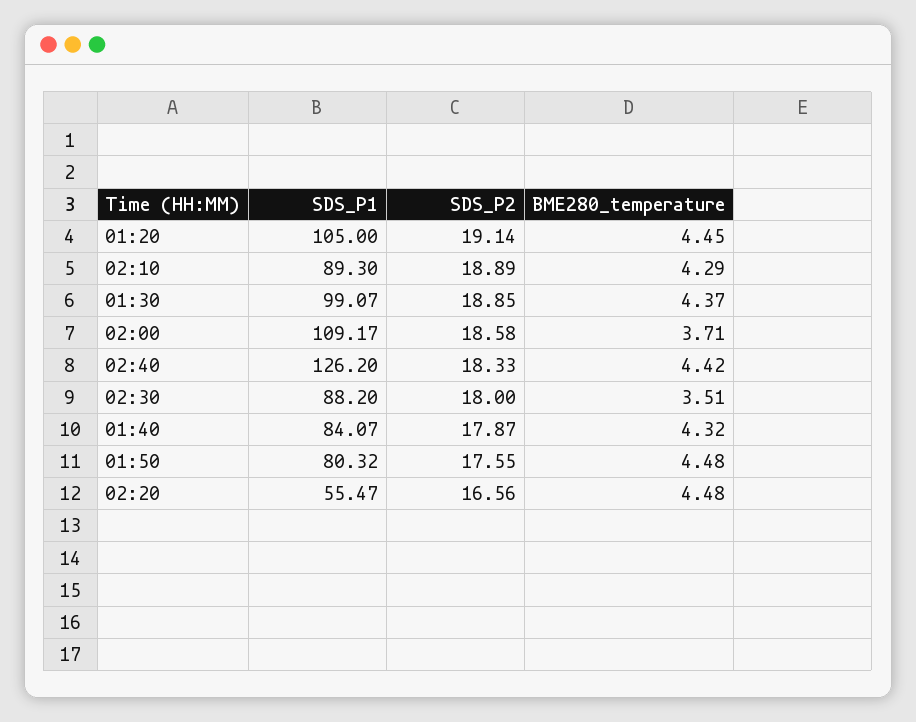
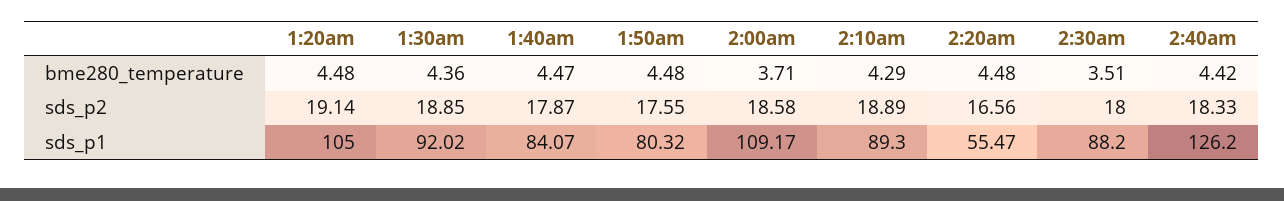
  {
    "SDS_P1": {
      "01:20": 105,
      "02:10": 89.3,
-     "01:30": 99.07,
+     "01:30": 92.02,
      "02:00": 109.17,
      "02:40": 126.2,
      "02:30": 88.2,
      "01:40": 84.07,
      "01:50": 80.32,
      "02:20": 55.47
    },
    "SDS_P2": {
      "01:20": 19.14,
      "02:10": 18.89,
      "01:30": 18.85,
      "02:00": 18.58,
      "02:40": 18.33,
      "02:30": 18,
      "01:40": 17.87,
      "01:50": 17.55,
      "02:20": 16.56
    },
    "BME280_temperature": {
-     "01:20": 4.45,
+     "01:20": 4.48,
      "02:10": 4.29,
-     "01:30": 4.37,
+     "01:30": 4.36,
      "02:00": 3.71,
      "02:40": 4.42,
      "02:30": 3.51,
-     "01:40": 4.32,
+     "01:40": 4.47,
      "01:50": 4.48,
      "02:20": 4.48
    }
  }

